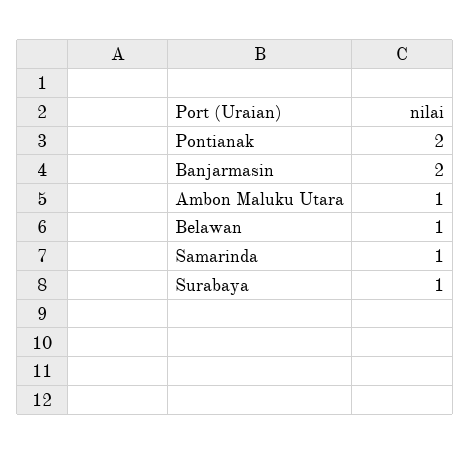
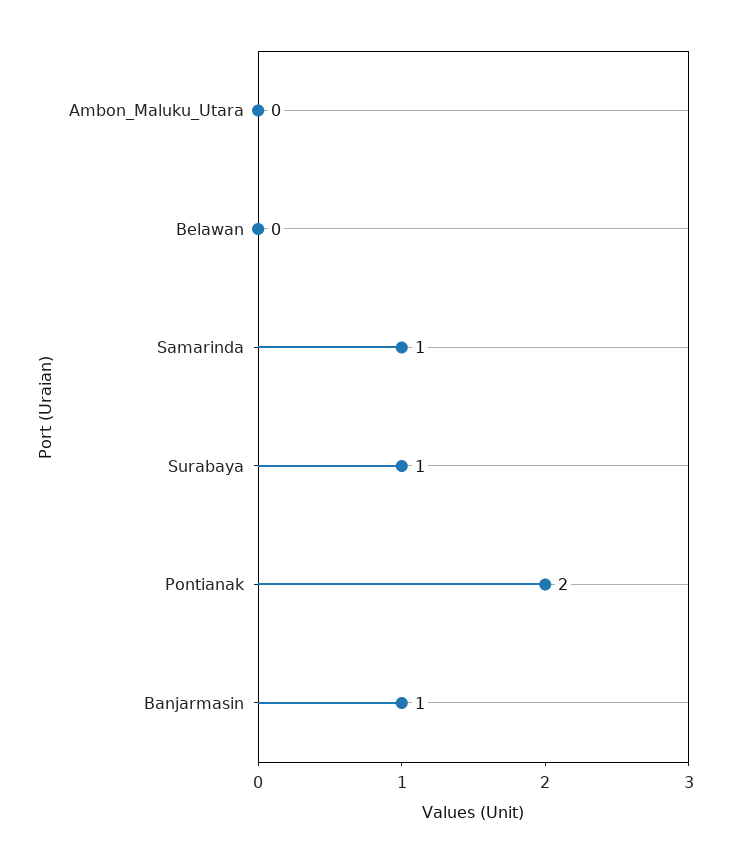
  {
    "Pontianak": 2,
-   "Banjarmasin": 2,
+   "Banjarmasin": 1,
-   "Ambon Maluku Utara": 1,
+   "Ambon Maluku Utara": 0,
-   "Belawan": 1,
+   "Belawan": 0,
    "Samarinda": 1,
    "Surabaya": 1
  }

